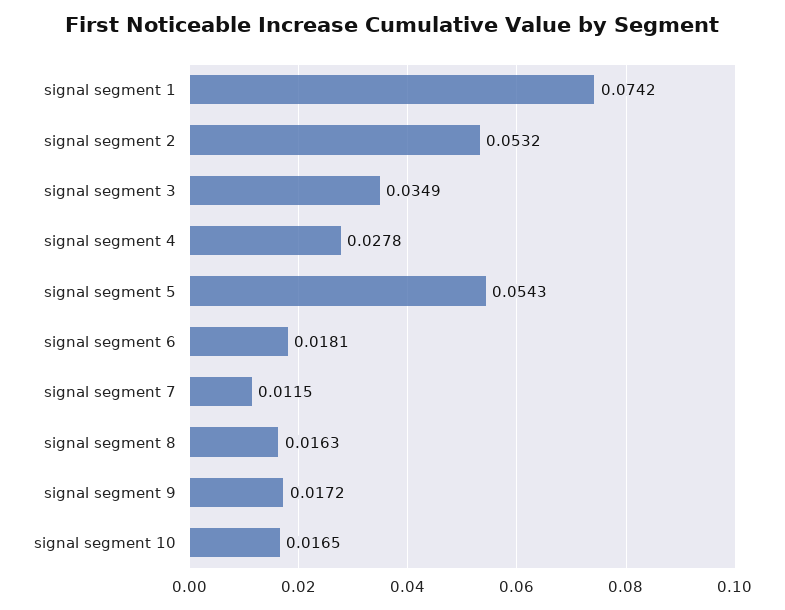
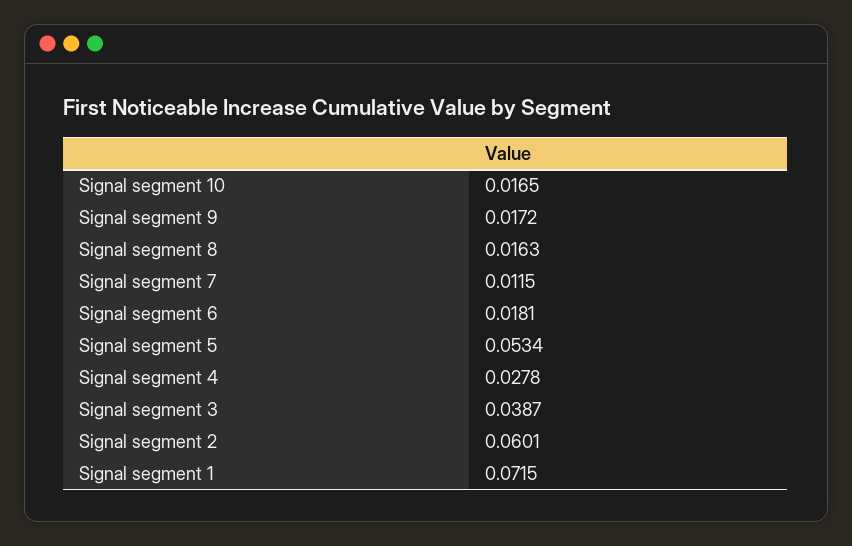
  {
-   "signal segment 1": 0.0742,
+   "signal segment 1": 0.0715,
-   "signal segment 2": 0.0532,
+   "signal segment 2": 0.0601,
-   "signal segment 3": 0.0349,
+   "signal segment 3": 0.0387,
    "signal segment 4": 0.0278,
-   "signal segment 5": 0.0543,
+   "signal segment 5": 0.0534,
    "signal segment 6": 0.0181,
    "signal segment 7": 0.0115,
    "signal segment 8": 0.0163,
    "signal segment 9": 0.0172,
    "signal segment 10": 0.0165
  }

